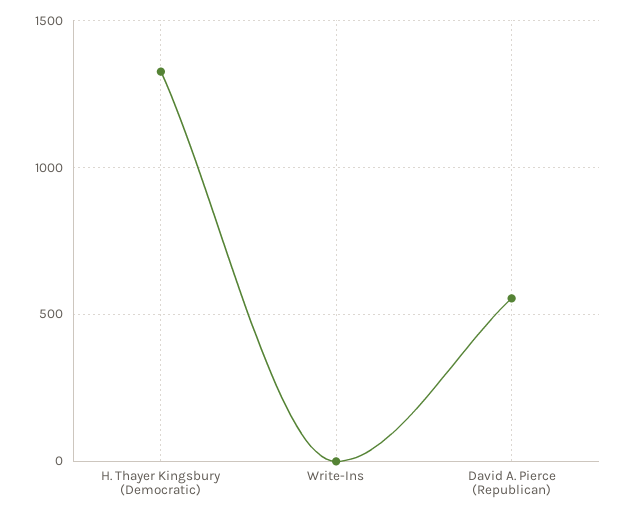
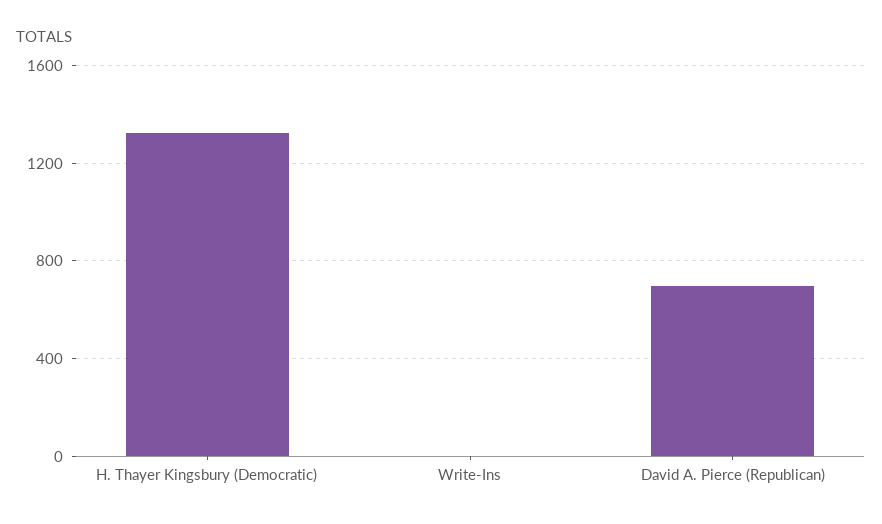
  {
    "H. Thayer Kingsbury (Democratic)": 1350,
    "Write-Ins": 0,
-   "David A. Pierce (Republican)": 550
+   "David A. Pierce (Republican)": 700
  }

